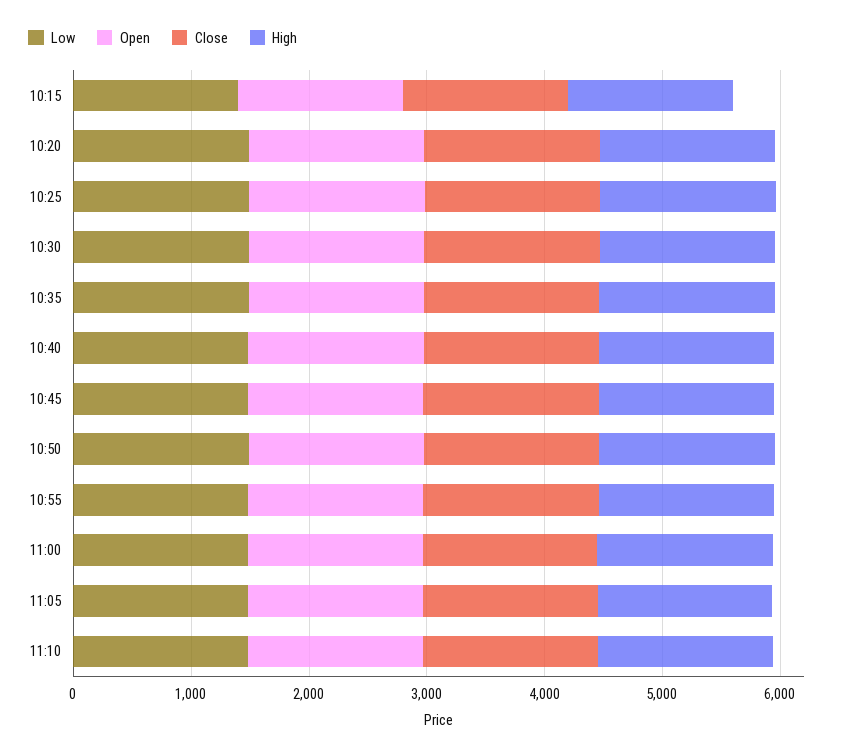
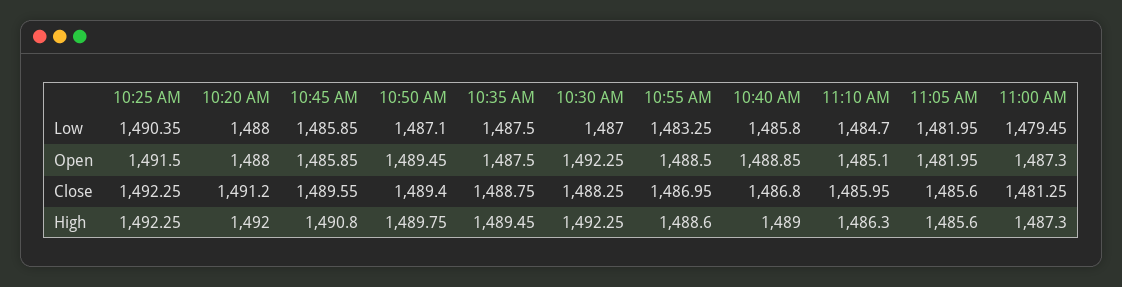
  {
    "Low": {
-     "10:15": 1400,
      "10:20": 1488,
      "10:25": 1490.35,
      "10:30": 1487,
      "10:35": 1487.5,
      "10:40": 1485.8,
      "10:45": 1485.85,
      "10:50": 1487.1,
      "10:55": 1483.25,
      "11:00": 1479.45,
      "11:05": 1481.95,
      "11:10": 1484.7
    },
    "Open": {
-     "10:15": 1400,
      "10:20": 1488,
      "10:25": 1491.5,
      "10:30": 1492.25,
      "10:35": 1487.5,
      "10:40": 1488.85,
      "10:45": 1485.85,
      "10:50": 1489.45,
      "10:55": 1488.5,
      "11:00": 1487.3,
      "11:05": 1481.95,
      "11:10": 1485.1
    },
    "Close": {
-     "10:15": 1400,
      "10:20": 1491.2,
      "10:25": 1492.25,
      "10:30": 1488.25,
      "10:35": 1488.75,
      "10:40": 1486.8,
      "10:45": 1489.55,
      "10:50": 1489.4,
      "10:55": 1486.95,
      "11:00": 1481.25,
      "11:05": 1485.6,
      "11:10": 1485.95
    },
    "High": {
-     "10:15": 1400,
      "10:20": 1492,
      "10:25": 1492.25,
      "10:30": 1492.25,
      "10:35": 1489.45,
      "10:40": 1489,
      "10:45": 1490.8,
      "10:50": 1489.75,
      "10:55": 1488.6,
      "11:00": 1487.3,
      "11:05": 1485.6,
      "11:10": 1486.3
    }
  }

